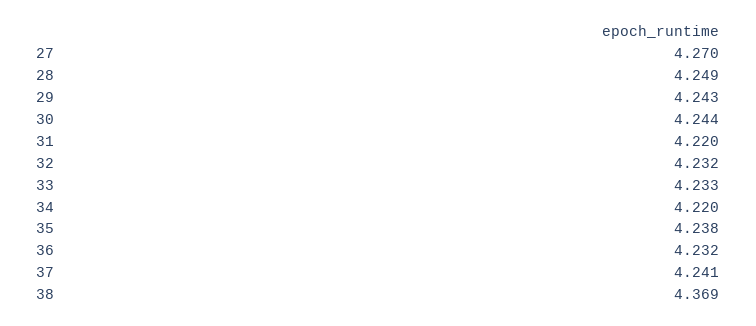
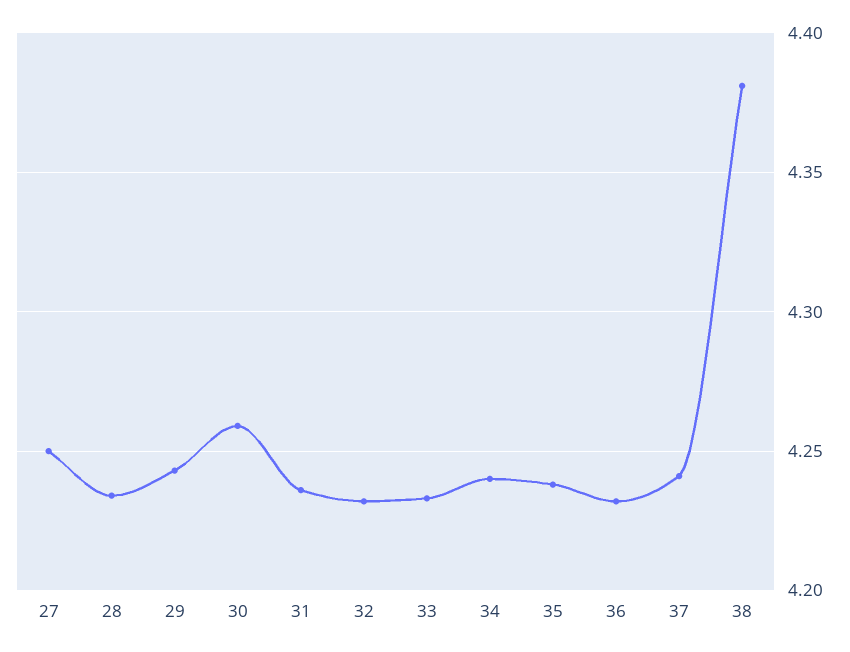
  {
-   "27": 4.27,
+   "27": 4.25,
-   "28": 4.249,
+   "28": 4.235,
    "29": 4.243,
-   "30": 4.244,
+   "30": 4.26,
-   "31": 4.22,
+   "31": 4.235,
    "32": 4.232,
    "33": 4.233,
-   "34": 4.22,
+   "34": 4.24,
    "35": 4.238,
    "36": 4.232,
    "37": 4.241,
-   "38": 4.369
+   "38": 4.38
  }

